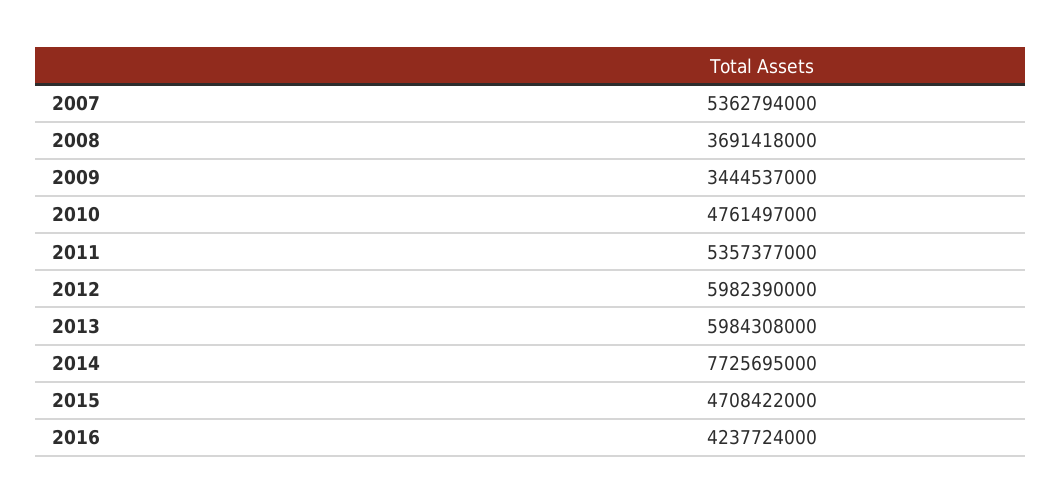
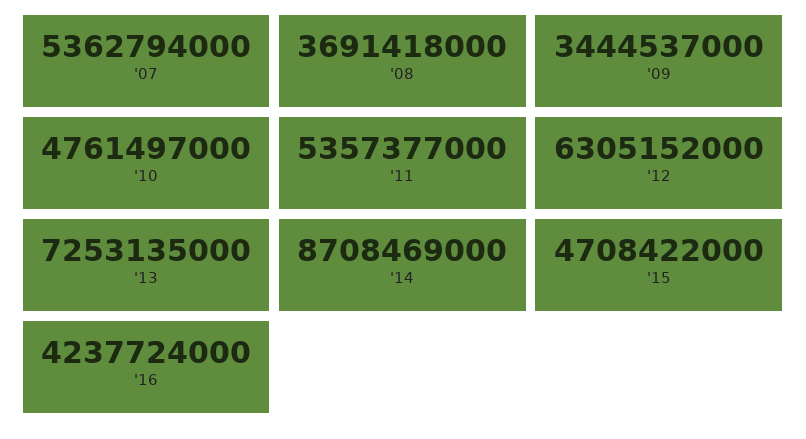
  {
    "2007": 5362794000,
    "2008": 3691418000,
    "2009": 3444537000,
    "2010": 4761497000,
    "2011": 5357377000,
-   "2012": 5982390000,
+   "2012": 6305152000,
-   "2013": 5984308000,
+   "2013": 7253135000,
-   "2014": 7725695000,
+   "2014": 8708469000,
    "2015": 4708422000,
    "2016": 4237724000
  }

